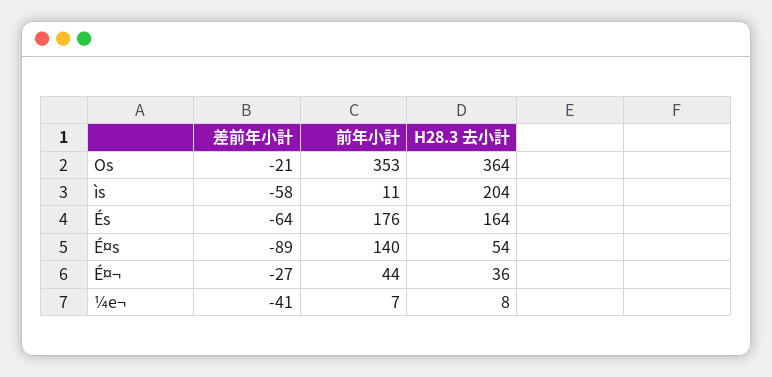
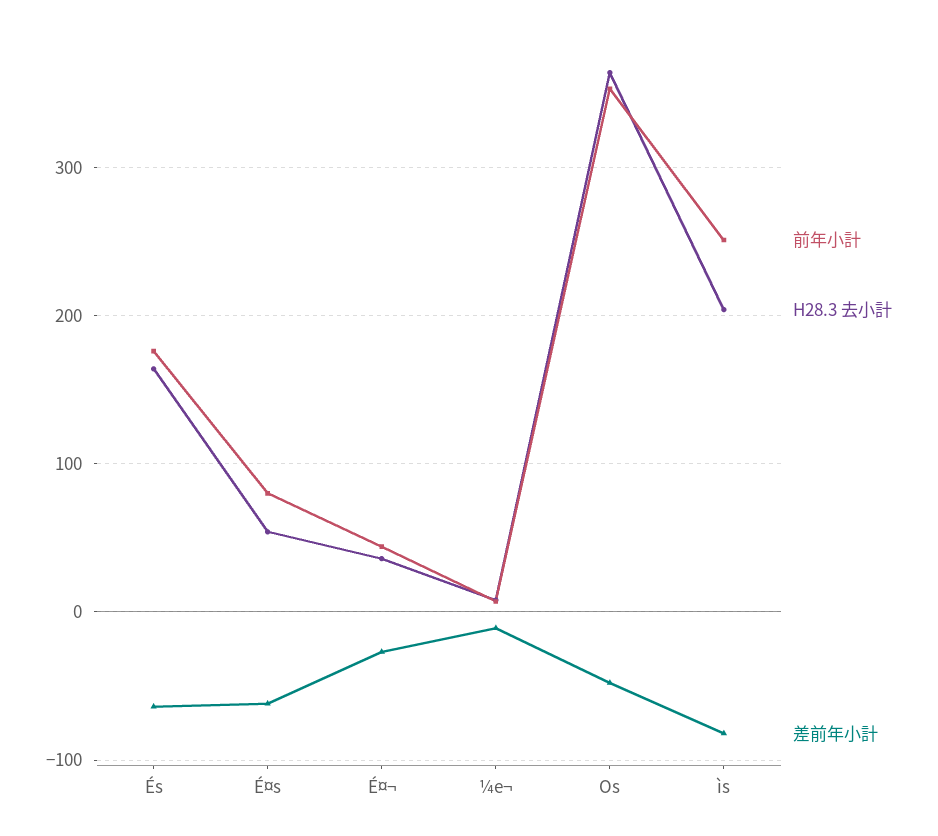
  {
    "差前年小計": {
-     "Os": -21,
+     "Os": -50,
-     "ìs": -58,
+     "ìs": -80,
      "És": -64,
-     "É¤s": -89,
+     "É¤s": -60,
      "É¤¬": -27,
-     "¼e¬": -41
+     "¼e¬": -10
    },
    "前年小計": {
      "Os": 353,
-     "ìs": 11,
+     "ìs": 250,
      "És": 176,
-     "É¤s": 140,
+     "É¤s": 80,
      "É¤¬": 44,
      "¼e¬": 7
    },
    "H28.3 去小計": {
      "Os": 364,
      "ìs": 204,
      "És": 164,
      "É¤s": 54,
      "É¤¬": 36,
      "¼e¬": 8
    }
  }

